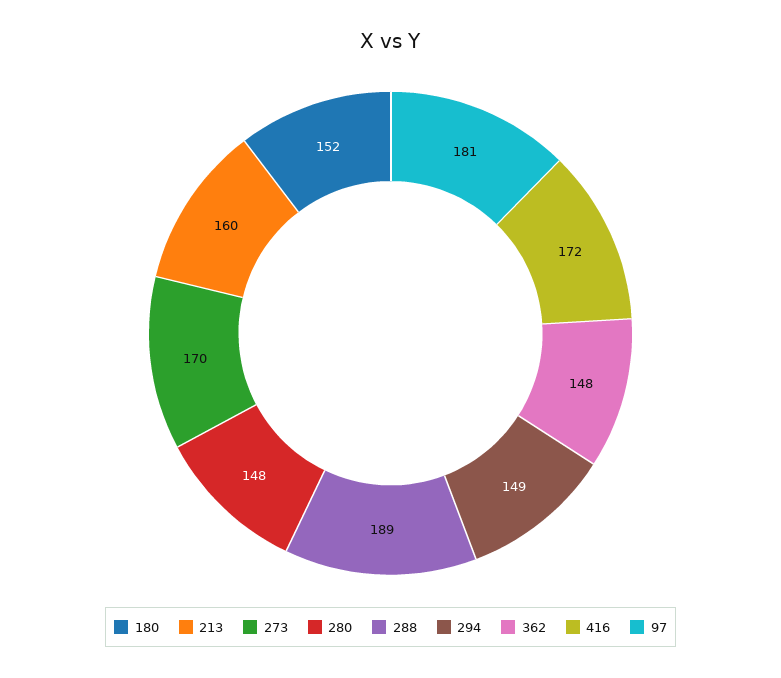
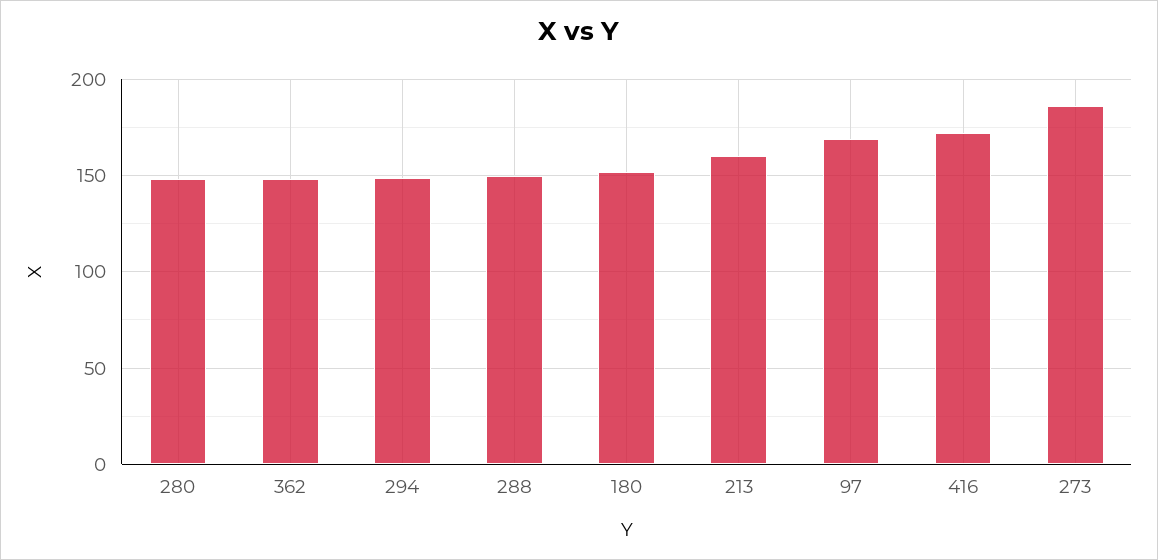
  {
    "180": 152,
    "213": 160,
-   "273": 170,
+   "273": 185,
    "280": 148,
-   "288": 189,
+   "288": 150,
    "294": 149,
    "362": 148,
    "416": 172,
-   "97": 181
+   "97": 170
  }

